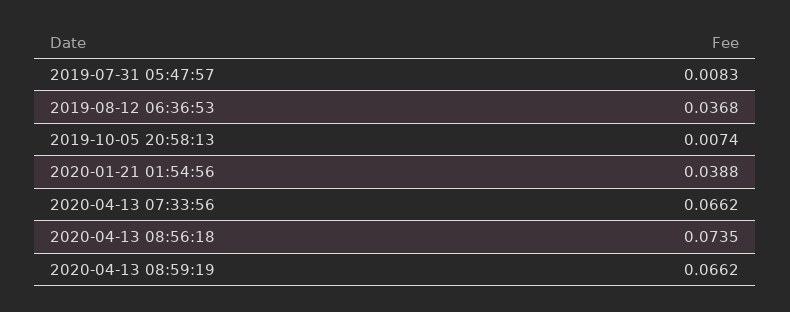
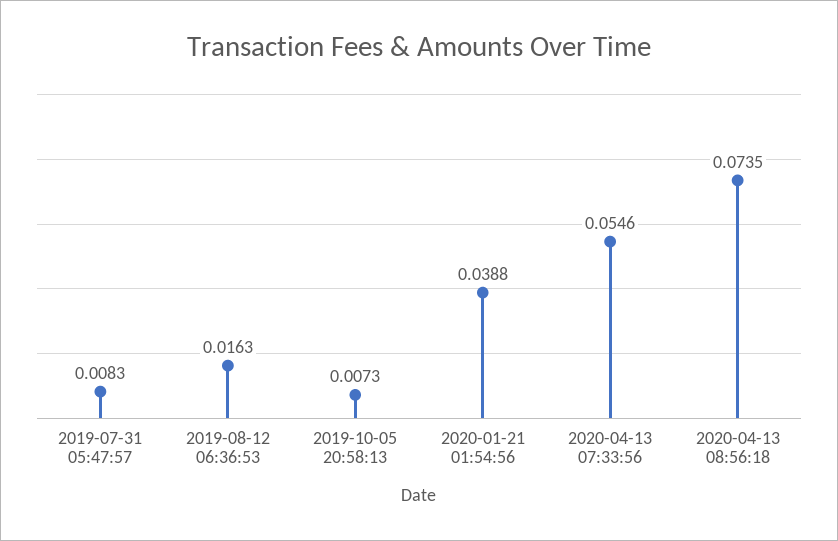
  {
    "2019-07-31 05:47:57": 0.0083,
-   "2019-08-12 06:36:53": 0.0368,
+   "2019-08-12 06:36:53": 0.0163,
-   "2019-10-05 20:58:13": 0.0074,
+   "2019-10-05 20:58:13": 0.0073,
    "2020-01-21 01:54:56": 0.0388,
-   "2020-04-13 07:33:56": 0.0662,
+   "2020-04-13 07:33:56": 0.0546,
-   "2020-04-13 08:56:18": 0.0735,
+   "2020-04-13 08:56:18": 0.0735
-   "2020-04-13 08:59:19": 0.0662
  }

